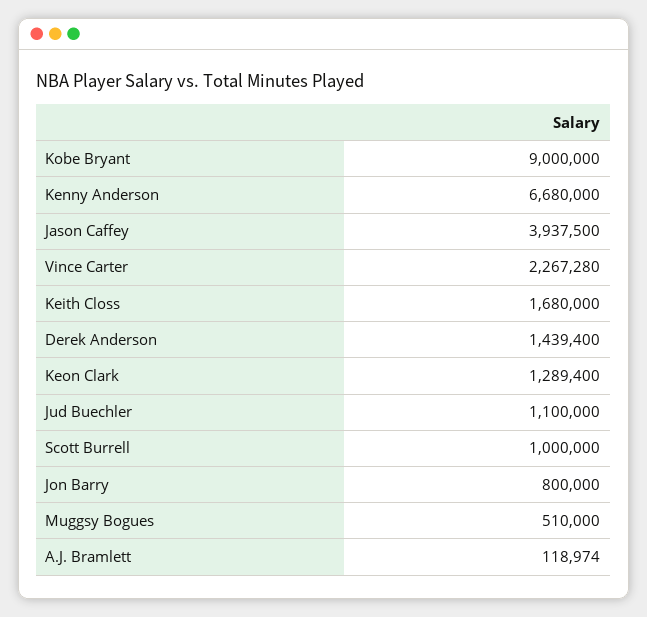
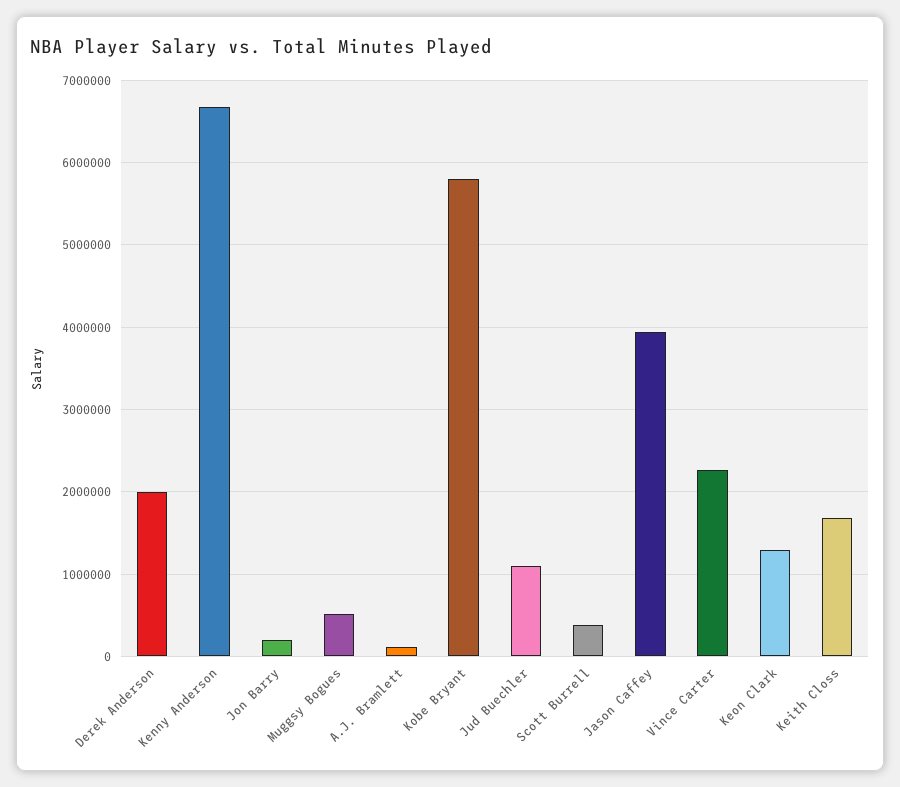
  {
-   "Kobe Bryant": 9000000,
+   "Kobe Bryant": 5800000,
    "Kenny Anderson": 6680000,
    "Jason Caffey": 3937500,
    "Vince Carter": 2267280,
    "Keith Closs": 1680000,
-   "Derek Anderson": 1439400,
+   "Derek Anderson": 2000000,
    "Keon Clark": 1289400,
    "Jud Buechler": 1100000,
-   "Scott Burrell": 1000000,
+   "Scott Burrell": 400000,
-   "Jon Barry": 800000,
+   "Jon Barry": 200000,
    "Muggsy Bogues": 510000,
    "A.J. Bramlett": 118974
  }

